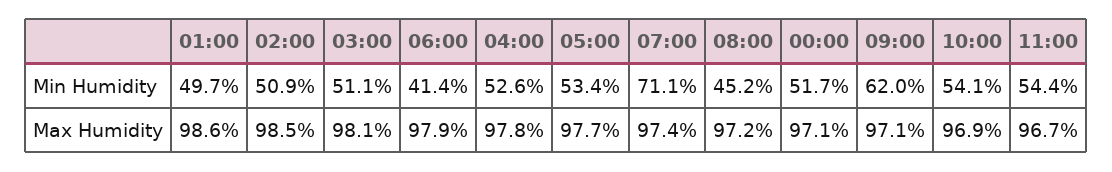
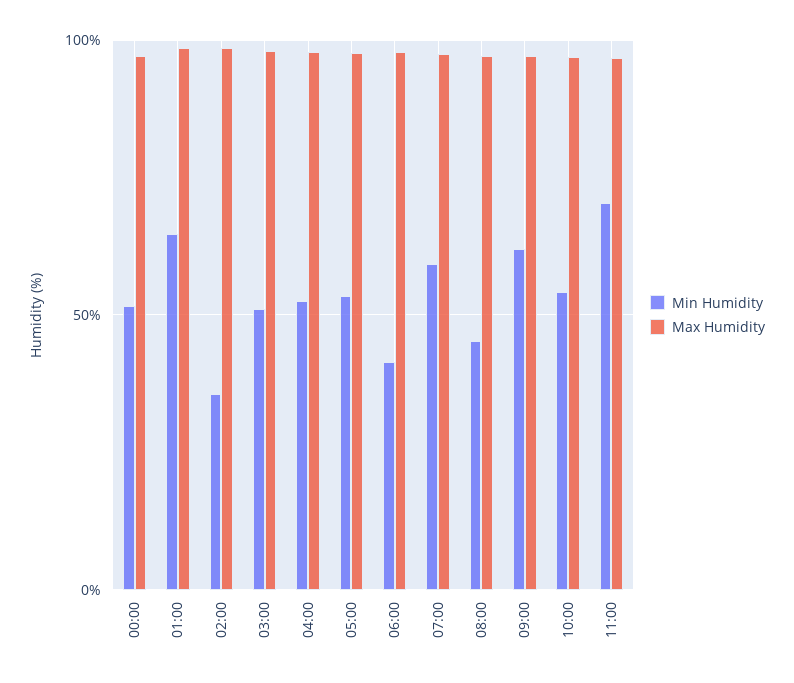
  {
    "Min Humidity": {
-     "01:00": 49.7,
+     "01:00": 65,
-     "02:00": 50.9,
+     "02:00": 35,
      "03:00": 51.1,
      "06:00": 41.4,
      "04:00": 52.6,
      "05:00": 53.4,
-     "07:00": 71.1,
+     "07:00": 60,
      "08:00": 45.2,
      "00:00": 51.7,
      "09:00": 62,
      "10:00": 54.1,
-     "11:00": 54.4
+     "11:00": 70
    },
    "Max Humidity": {
      "01:00": 98.6,
      "02:00": 98.5,
      "03:00": 98.1,
      "06:00": 97.9,
      "04:00": 97.8,
      "05:00": 97.7,
      "07:00": 97.4,
      "08:00": 97.2,
      "00:00": 97.1,
      "09:00": 97.1,
      "10:00": 96.9,
      "11:00": 96.7
    }
  }

